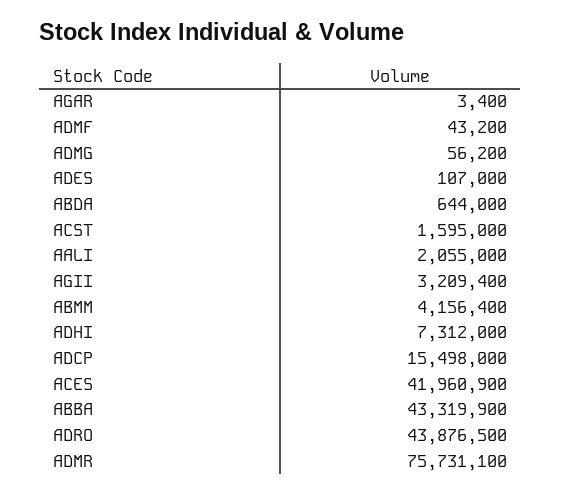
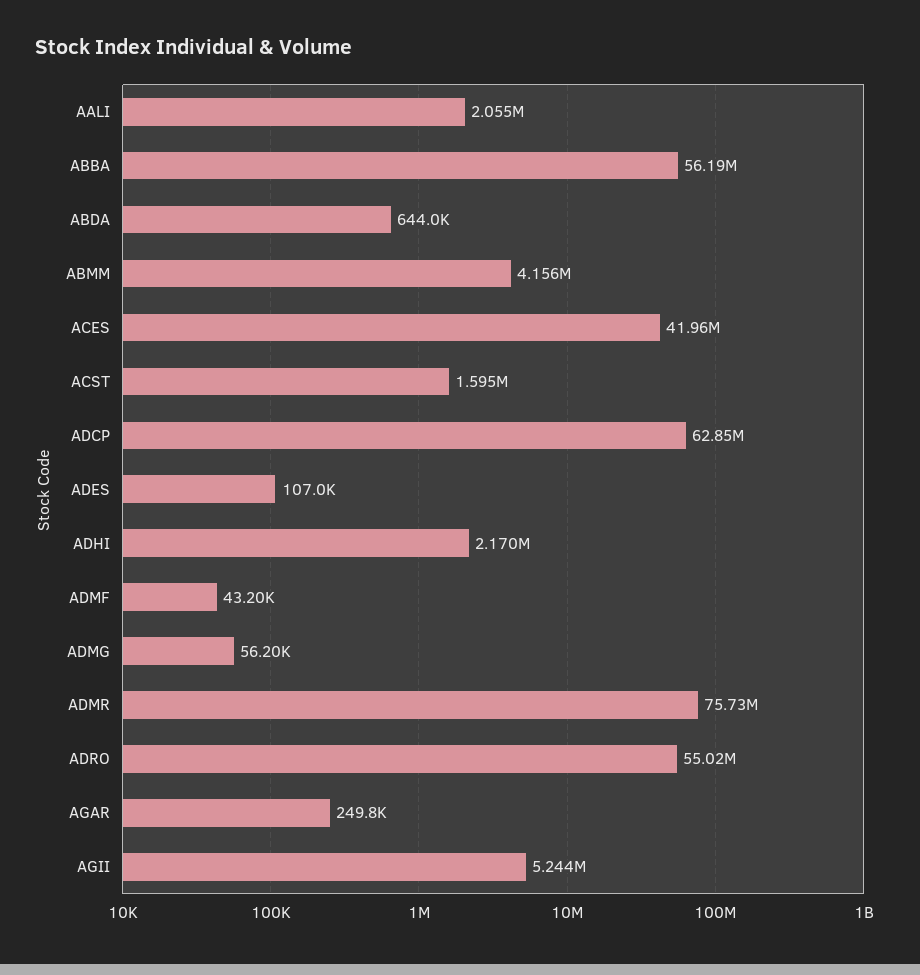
  {
-   "AGAR": 3400,
+   "AGAR": 249800,
    "ADMF": 43200,
    "ADMG": 56200,
    "ADES": 107000,
    "ABDA": 644000,
    "ACST": 1595000,
    "AALI": 2055000,
-   "AGII": 3209400,
+   "AGII": 5244000,
    "ABMM": 4156400,
-   "ADHI": 7312000,
+   "ADHI": 2170000,
-   "ADCP": 15498000,
+   "ADCP": 62850000,
    "ACES": 41960900,
-   "ABBA": 43319900,
+   "ABBA": 56190000,
-   "ADRO": 43876500,
+   "ADRO": 55020000,
    "ADMR": 75731100
  }

